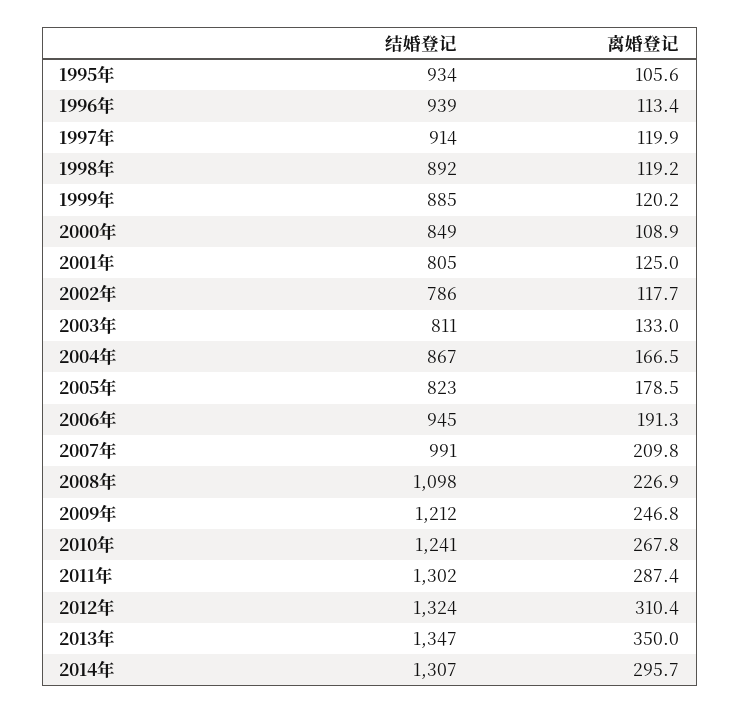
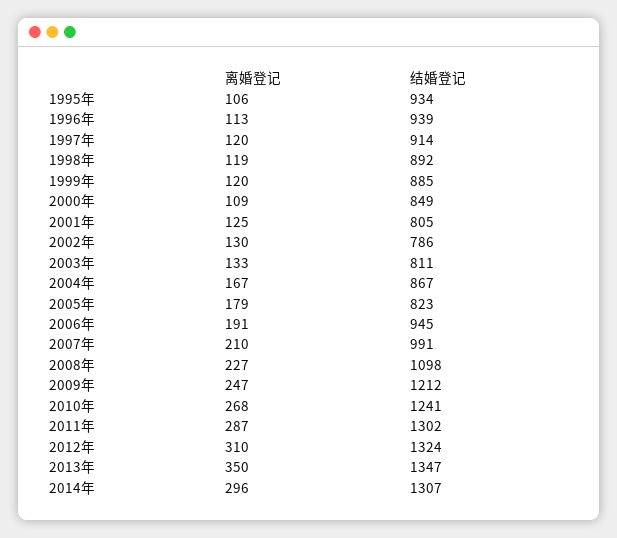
  {
    "结婚登记": {
      "1995年": 934,
      "1996年": 939,
      "1997年": 914,
      "1998年": 892,
      "1999年": 885,
      "2000年": 849,
      "2001年": 805,
      "2002年": 786,
      "2003年": 811,
      "2004年": 867,
      "2005年": 823,
      "2006年": 945,
      "2007年": 991,
      "2008年": 1098,
      "2009年": 1212,
      "2010年": 1241,
      "2011年": 1302,
      "2012年": 1324,
      "2013年": 1347,
      "2014年": 1307
    },
    "离婚登记": {
      "1995年": 105.6,
      "1996年": 113.4,
      "1997年": 119.9,
      "1998年": 119.2,
      "1999年": 120.2,
      "2000年": 108.9,
      "2001年": 125,
-     "2002年": 117.7,
+     "2002年": 130,
      "2003年": 133,
      "2004年": 166.5,
      "2005年": 178.5,
      "2006年": 191.3,
      "2007年": 209.8,
      "2008年": 226.9,
      "2009年": 246.8,
      "2010年": 267.8,
      "2011年": 287.4,
      "2012年": 310.4,
      "2013年": 350,
      "2014年": 295.7
    }
  }

